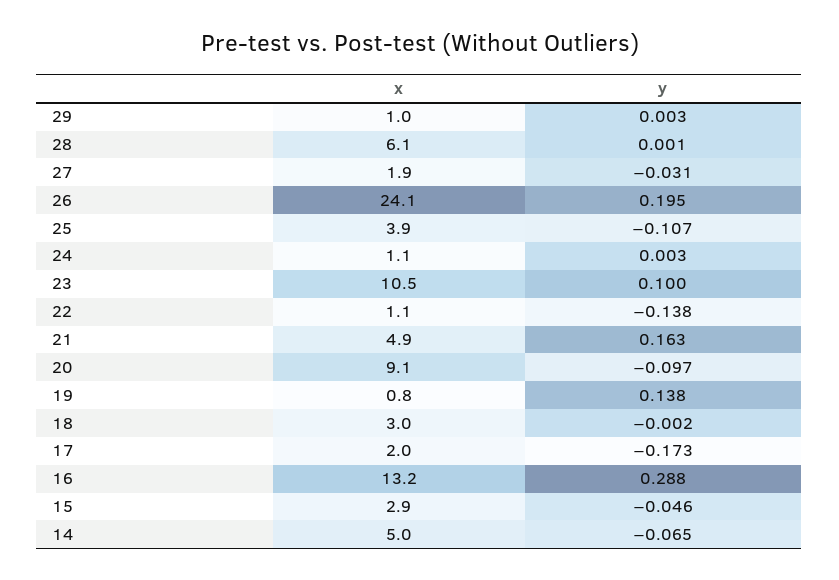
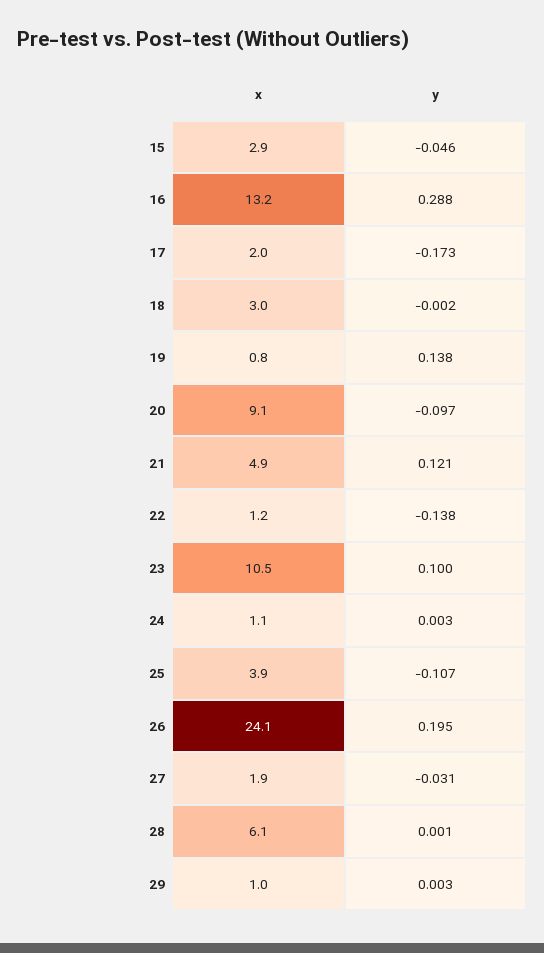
  {
    "x": {
      "29": 1,
      "28": 6.1,
      "27": 1.9,
      "26": 24.1,
      "25": 3.9,
      "24": 1.1,
      "23": 10.5,
-     "22": 1.1,
+     "22": 1.2,
      "21": 4.9,
      "20": 9.1,
      "19": 0.8,
      "18": 3,
      "17": 2,
      "16": 13.2,
-     "15": 2.9,
+     "15": 2.9
-     "14": 5
    },
    "y": {
      "29": 0.003,
      "28": 0.001,
      "27": -0.031,
      "26": 0.195,
      "25": -0.107,
      "24": 0.003,
      "23": 0.1,
      "22": -0.138,
-     "21": 0.163,
+     "21": 0.121,
      "20": -0.097,
      "19": 0.138,
      "18": -0.002,
      "17": -0.173,
      "16": 0.288,
-     "15": -0.046,
+     "15": -0.046
-     "14": -0.065
    }
  }

